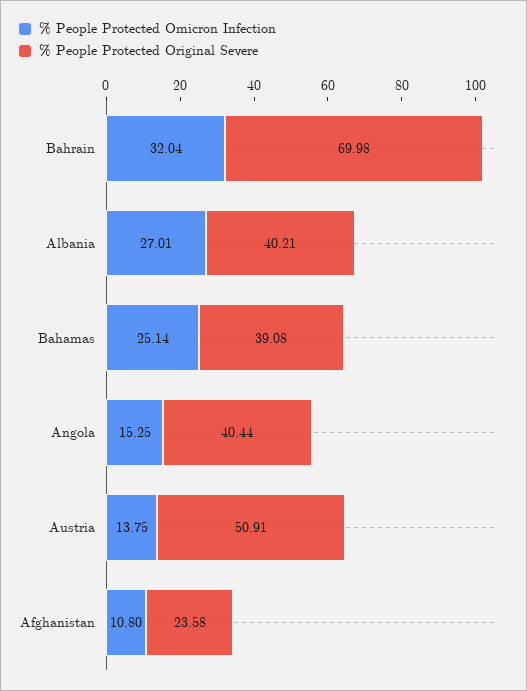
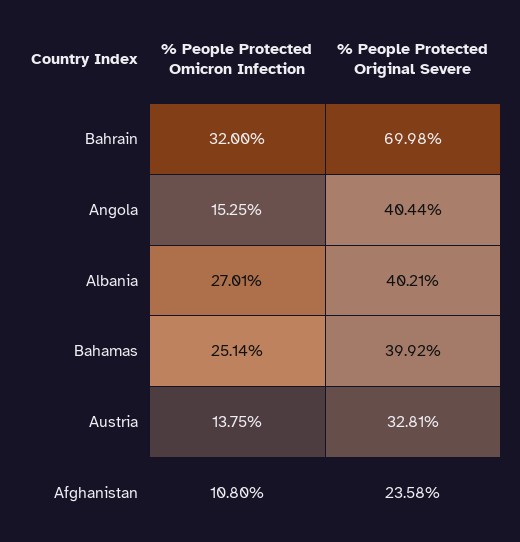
  {
    "% People Protected Omicron Infection": {
-     "Bahrain": 32.04,
+     "Bahrain": 32,
      "Albania": 27.01,
      "Bahamas": 25.14,
      "Angola": 15.25,
      "Austria": 13.75,
      "Afghanistan": 10.8
    },
    "% People Protected Original Severe": {
      "Bahrain": 69.98,
      "Albania": 40.21,
-     "Bahamas": 39.08,
+     "Bahamas": 39.92,
      "Angola": 40.44,
-     "Austria": 50.91,
+     "Austria": 32.81,
      "Afghanistan": 23.58
    }
  }

